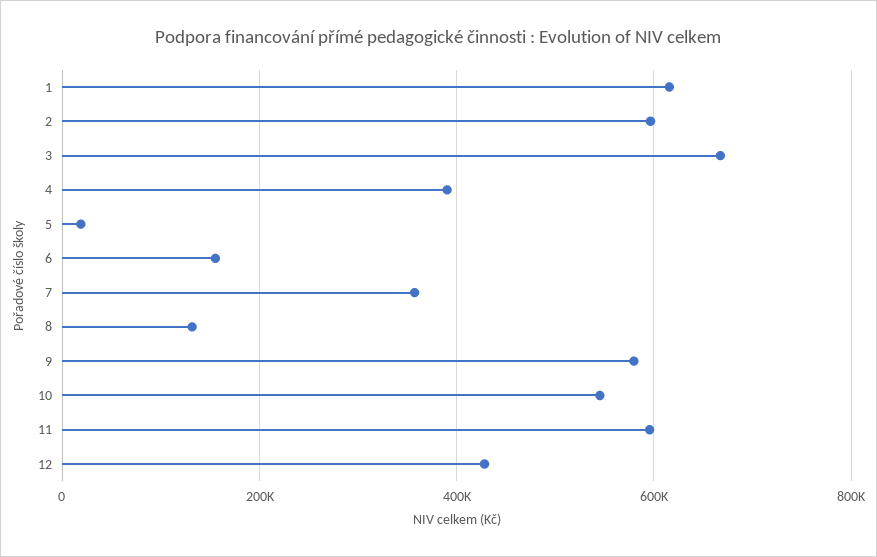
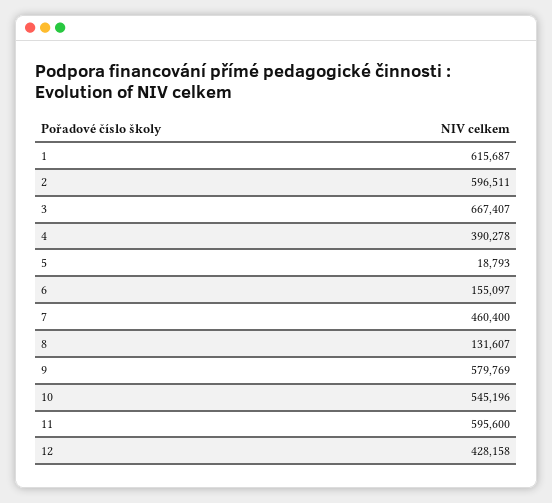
  {
    "1": 615687,
    "2": 596511,
    "3": 667407,
    "4": 390278,
    "5": 18793,
    "6": 155097,
-   "7": 360000,
+   "7": 460400,
    "8": 131607,
    "9": 579769,
    "10": 545196,
    "11": 595600,
    "12": 428158
  }

